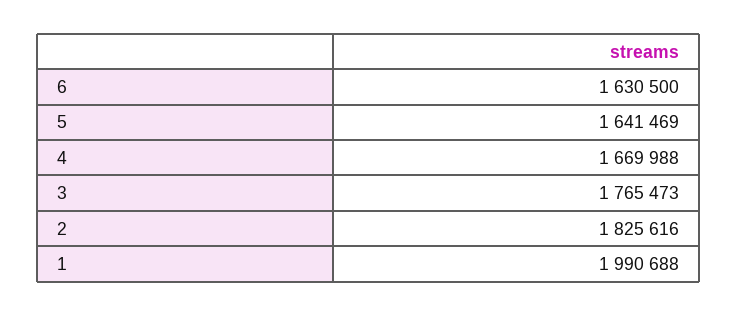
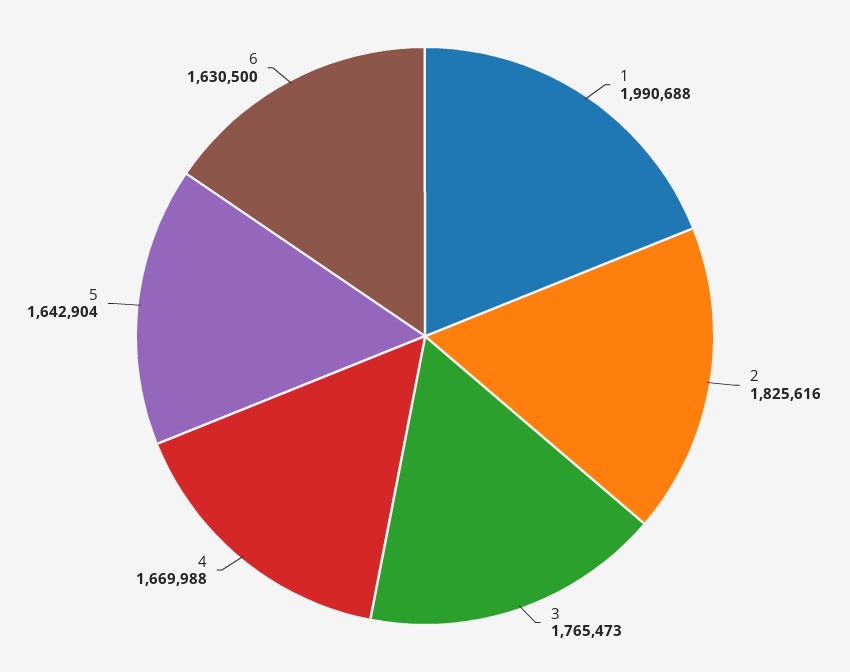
  {
    "6": 1630500,
-   "5": 1641469,
+   "5": 1642904,
    "4": 1669988,
    "3": 1765473,
    "2": 1825616,
    "1": 1990688
  }

